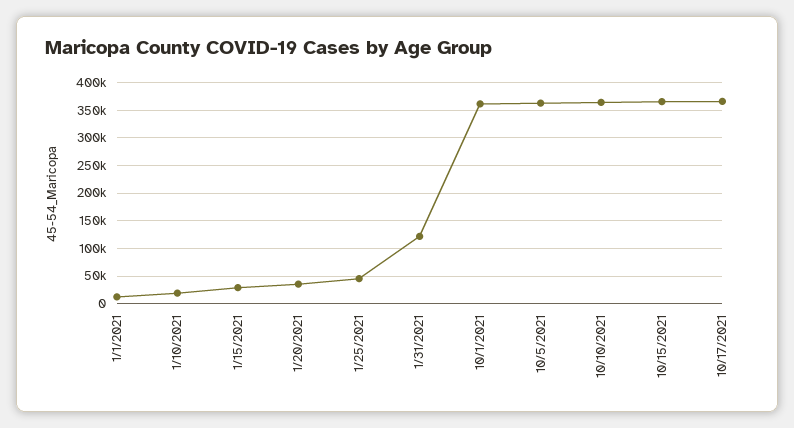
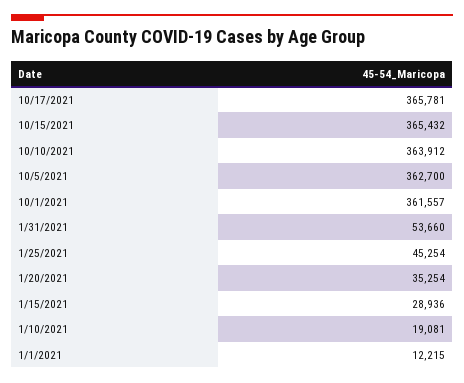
  {
    "1/1/2021": 12215,
    "1/10/2021": 19081,
    "1/15/2021": 28936,
    "1/20/2021": 35254,
    "1/25/2021": 45254,
-   "1/31/2021": 125000,
+   "1/31/2021": 53660,
    "10/1/2021": 361557,
    "10/5/2021": 362700,
    "10/10/2021": 363912,
    "10/15/2021": 365432,
    "10/17/2021": 365781
  }

